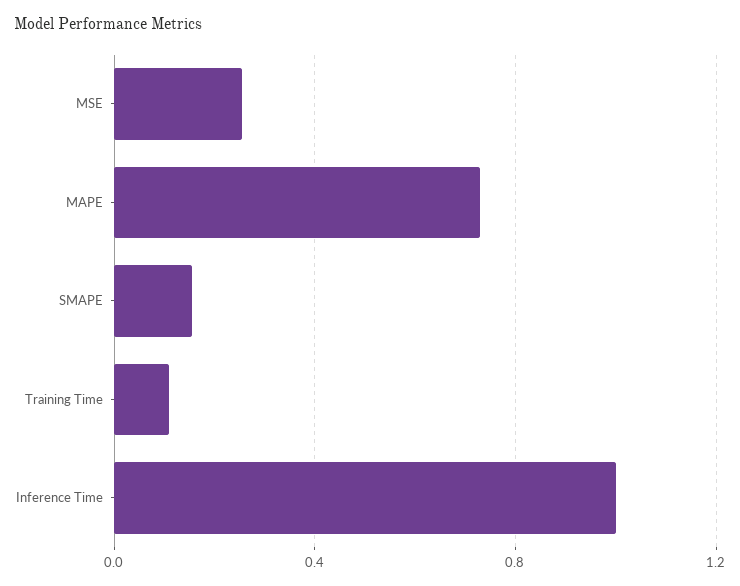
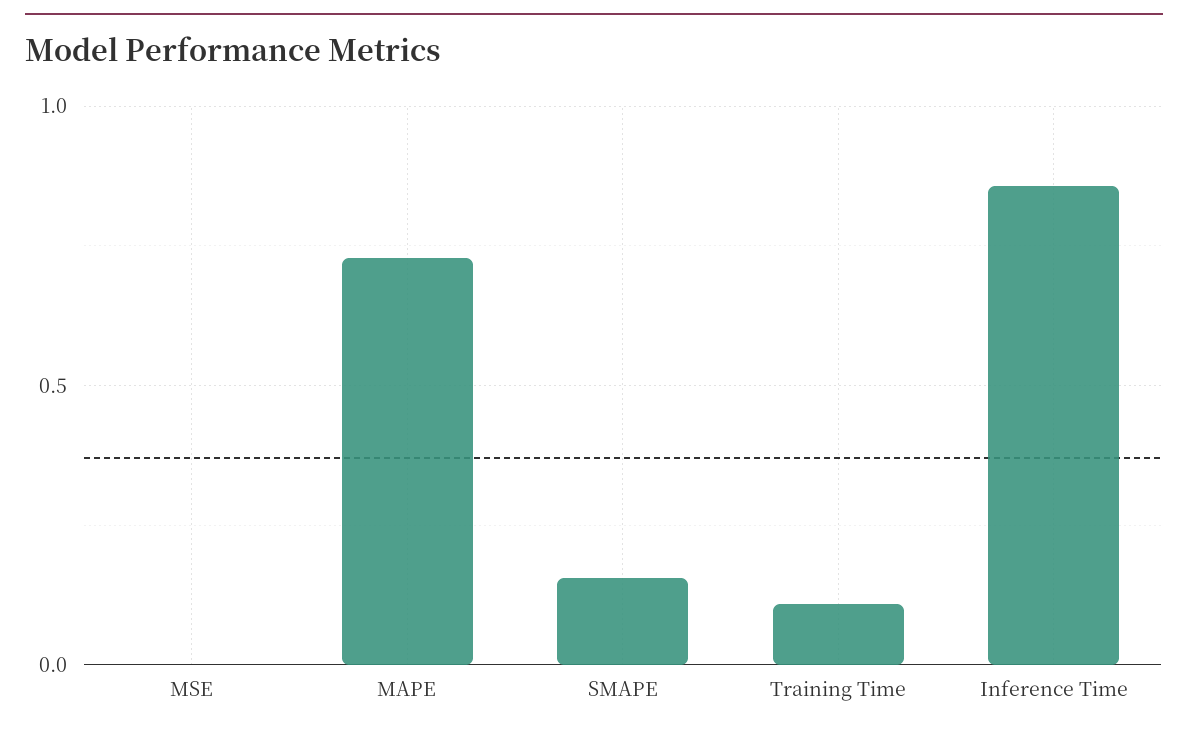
  {
-   "MSE": 0.25,
+   "MSE": 0,
    "MAPE": 0.75,
    "SMAPE": 0.15,
    "Training Time": 0.1,
-   "Inference Time": 1
+   "Inference Time": 0.85
  }

